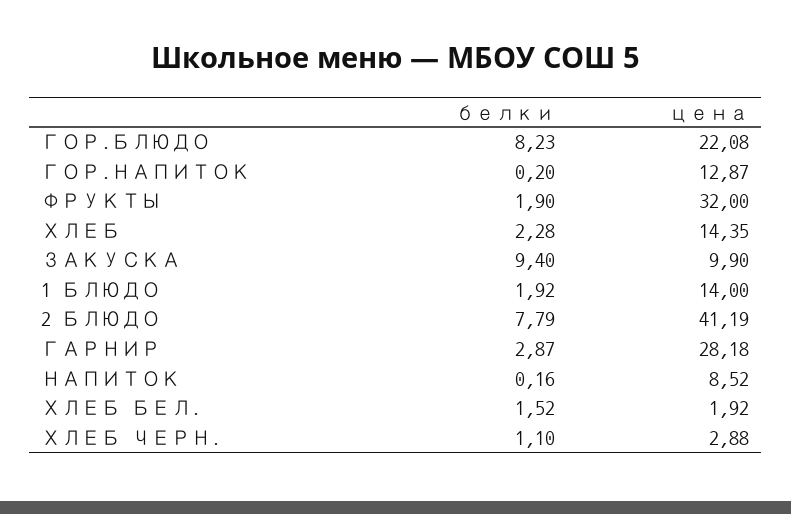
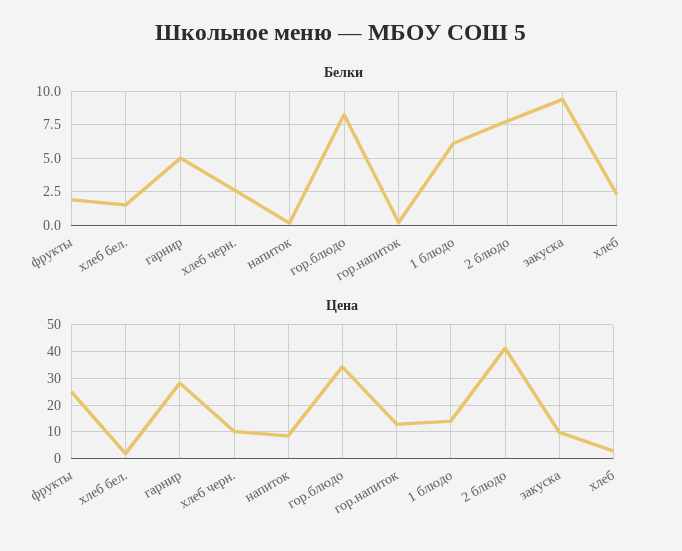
  {
    "белки": {
      "ГОР.БЛЮДО": 8.23,
      "ГОР.НАПИТОК": 0.2,
      "ФРУКТЫ": 1.9,
      "ХЛЕБ": 2.28,
      "ЗАКУСКА": 9.4,
-     "1 БЛЮДО": 1.92,
+     "1 БЛЮДО": 6,
      "2 БЛЮДО": 7.79,
-     "ГАРНИР": 2.87,
+     "ГАРНИР": 5,
      "НАПИТОК": 0.16,
      "ХЛЕБ БЕЛ.": 1.52,
-     "ХЛЕБ ЧЕРН.": 1.1
+     "ХЛЕБ ЧЕРН.": 2.5
    },
    "цена": {
-     "ГОР.БЛЮДО": 22.08,
+     "ГОР.БЛЮДО": 35,
      "ГОР.НАПИТОК": 12.87,
-     "ФРУКТЫ": 32,
+     "ФРУКТЫ": 25,
-     "ХЛЕБ": 14.35,
+     "ХЛЕБ": 2.5,
      "ЗАКУСКА": 9.9,
      "1 БЛЮДО": 14,
      "2 БЛЮДО": 41.19,
      "ГАРНИР": 28.18,
      "НАПИТОК": 8.52,
      "ХЛЕБ БЕЛ.": 1.92,
-     "ХЛЕБ ЧЕРН.": 2.88
+     "ХЛЕБ ЧЕРН.": 10
    }
  }

